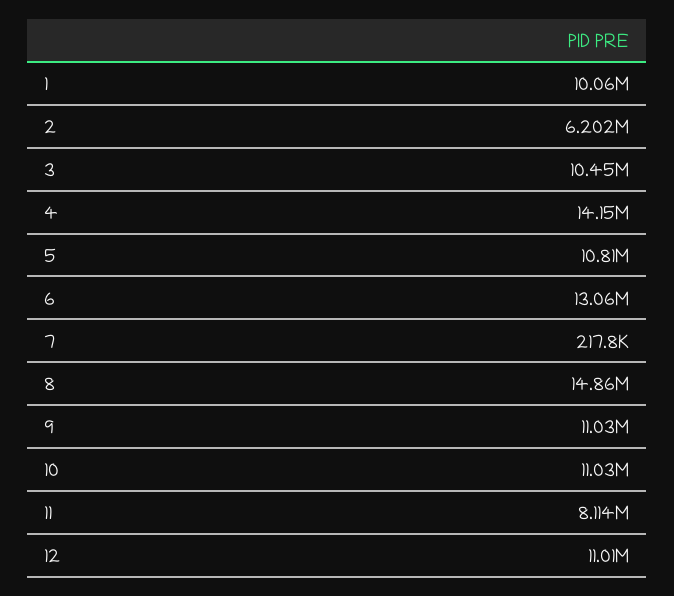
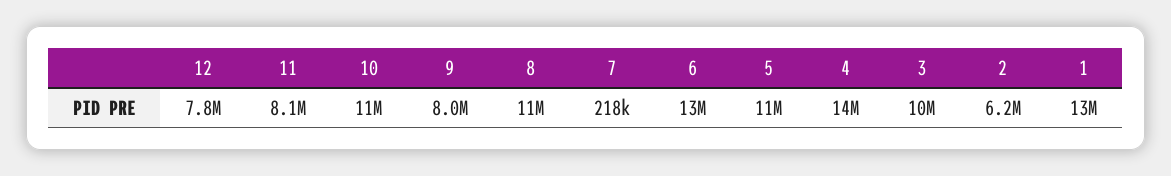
  {
-   "1": 10060000,
+   "1": 13000000,
    "2": 6202000,
    "3": 10450000,
    "4": 14150000,
    "5": 10810000,
    "6": 13060000,
    "7": 217800,
-   "8": 14860000,
+   "8": 11000000,
-   "9": 11030000,
+   "9": 8000000,
    "10": 11030000,
    "11": 8114000,
-   "12": 11010000
+   "12": 7800000
  }

